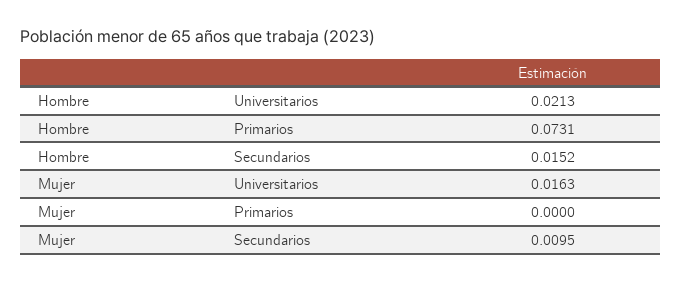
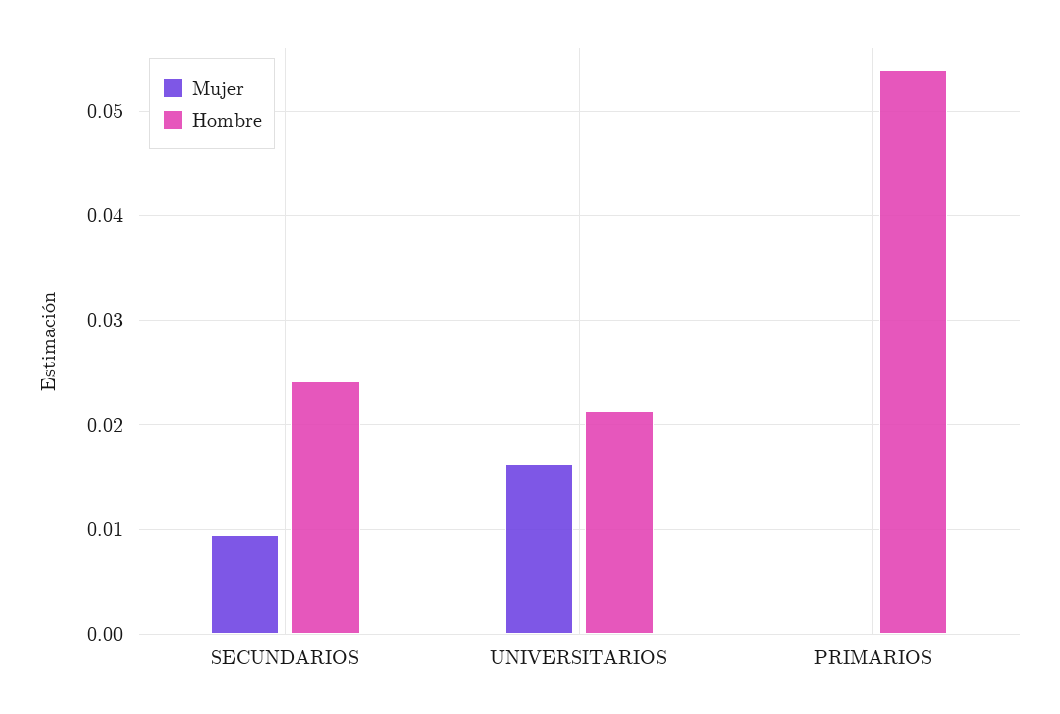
  {
    "Hombre": {
      "Universitarios": 0.0213,
-     "Primarios": 0.0731,
+     "Primarios": 0.054,
-     "Secundarios": 0.0152
+     "Secundarios": 0.024
    },
    "Mujer": {
      "Universitarios": 0.0163,
      "Primarios": 0,
      "Secundarios": 0.0095
    }
  }

